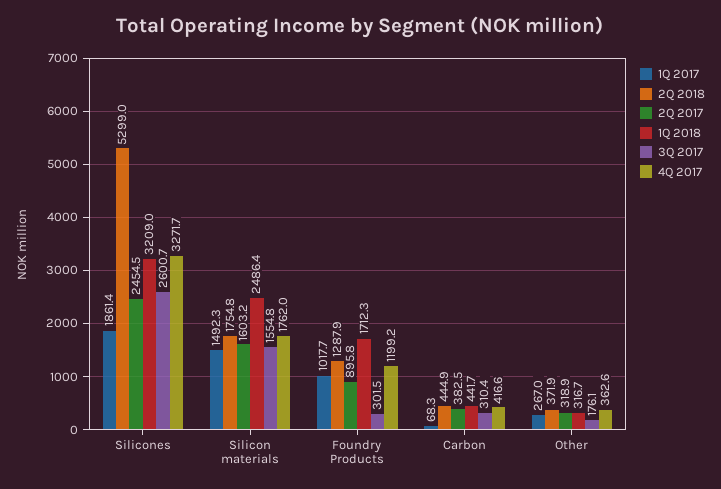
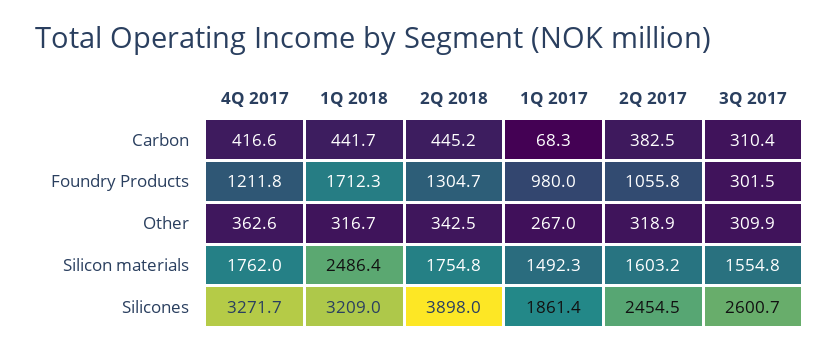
  {
    "1Q 2017": {
      "Silicones": 1861.4,
      "Silicon materials": 1492.3,
-     "Foundry Products": 1017.7,
+     "Foundry Products": 980,
      "Carbon": 68.3,
      "Other": 267
    },
    "2Q 2018": {
-     "Silicones": 5299,
+     "Silicones": 3898,
      "Silicon materials": 1754.8,
-     "Foundry Products": 1287.9,
+     "Foundry Products": 1304.7,
-     "Carbon": 444.9,
+     "Carbon": 445.2,
-     "Other": 371.9
+     "Other": 342.5
    },
    "2Q 2017": {
      "Silicones": 2454.5,
      "Silicon materials": 1603.2,
-     "Foundry Products": 895.8,
+     "Foundry Products": 1055.8,
      "Carbon": 382.5,
      "Other": 318.9
    },
    "1Q 2018": {
      "Silicones": 3209,
      "Silicon materials": 2486.4,
      "Foundry Products": 1712.3,
      "Carbon": 441.7,
      "Other": 316.7
    },
    "3Q 2017": {
      "Silicones": 2600.7,
      "Silicon materials": 1554.8,
      "Foundry Products": 301.5,
      "Carbon": 310.4,
-     "Other": 176.1
+     "Other": 309.9
    },
    "4Q 2017": {
      "Silicones": 3271.7,
      "Silicon materials": 1762,
-     "Foundry Products": 1199.2,
+     "Foundry Products": 1211.8,
      "Carbon": 416.6,
      "Other": 362.6
    }
  }

